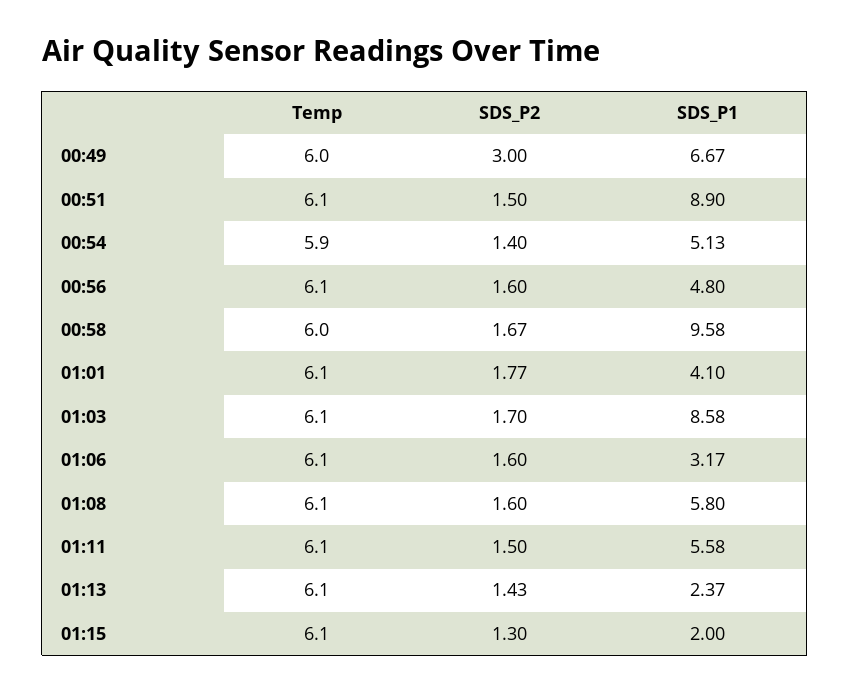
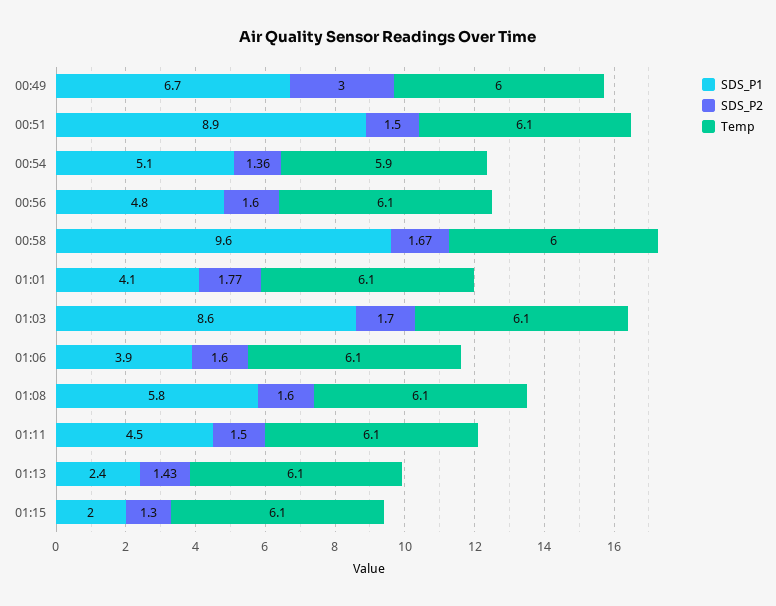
  {
    "Temp": {
      "00:49": 6,
      "00:51": 6.1,
      "00:54": 5.9,
      "00:56": 6.1,
      "00:58": 6,
      "01:01": 6.1,
      "01:03": 6.1,
      "01:06": 6.1,
      "01:08": 6.1,
      "01:11": 6.1,
      "01:13": 6.1,
      "01:15": 6.1
    },
    "SDS_P2": {
      "00:49": 3,
      "00:51": 1.5,
-     "00:54": 1.4,
+     "00:54": 1.36,
      "00:56": 1.6,
      "00:58": 1.67,
      "01:01": 1.77,
      "01:03": 1.7,
      "01:06": 1.6,
      "01:08": 1.6,
      "01:11": 1.5,
      "01:13": 1.43,
      "01:15": 1.3
    },
    "SDS_P1": {
      "00:49": 6.67,
      "00:51": 8.9,
      "00:54": 5.13,
      "00:56": 4.8,
      "00:58": 9.58,
      "01:01": 4.1,
      "01:03": 8.58,
-     "01:06": 3.17,
+     "01:06": 3.9,
      "01:08": 5.8,
-     "01:11": 5.58,
+     "01:11": 4.5,
      "01:13": 2.37,
      "01:15": 2
    }
  }

